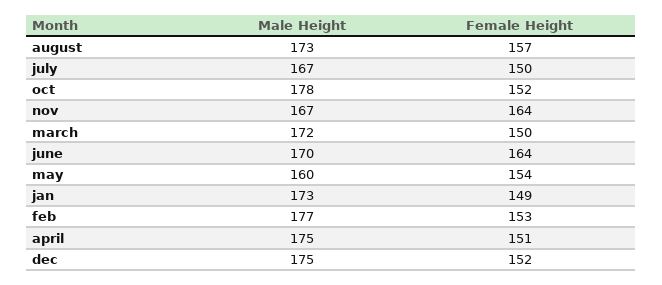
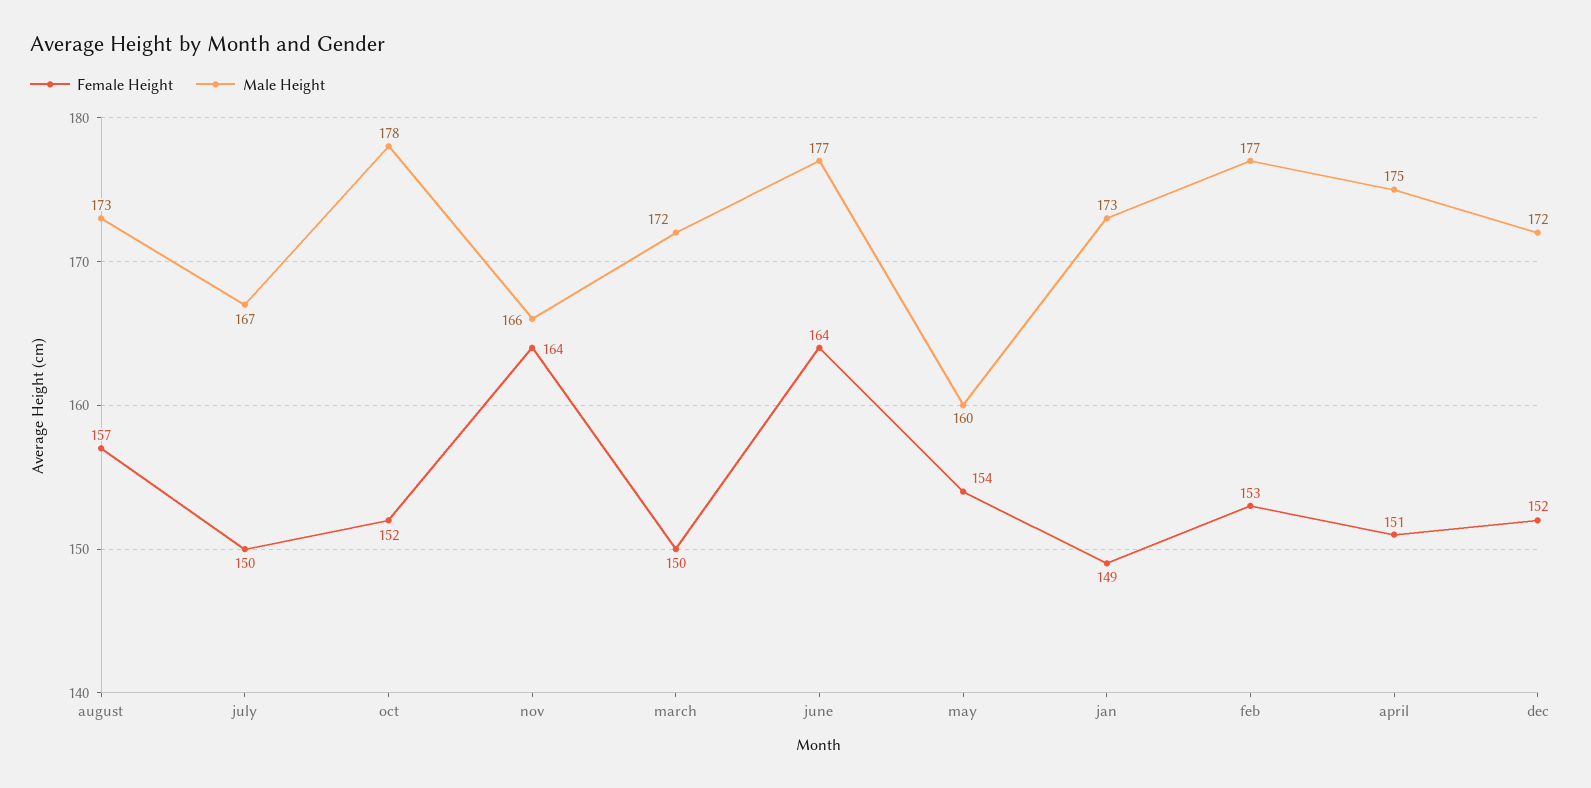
  {
    "Male Height": {
      "august": 173,
      "july": 167,
      "oct": 178,
-     "nov": 167,
+     "nov": 166,
      "march": 172,
-     "june": 170,
+     "june": 177,
      "may": 160,
      "jan": 173,
      "feb": 177,
      "april": 175,
-     "dec": 175
+     "dec": 172
    },
    "Female Height": {
      "august": 157,
      "july": 150,
      "oct": 152,
      "nov": 164,
      "march": 150,
      "june": 164,
      "may": 154,
      "jan": 149,
      "feb": 153,
      "april": 151,
      "dec": 152
    }
  }

